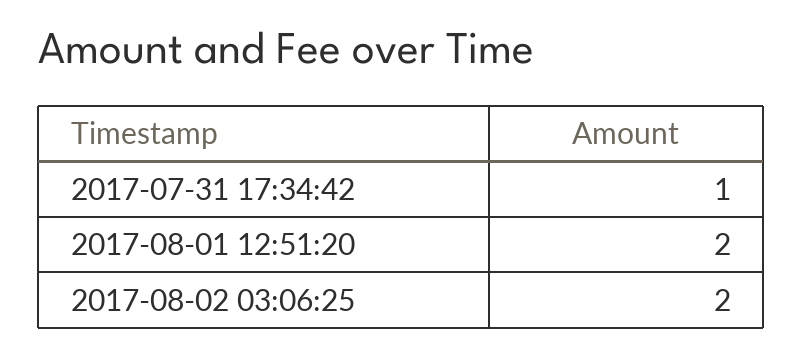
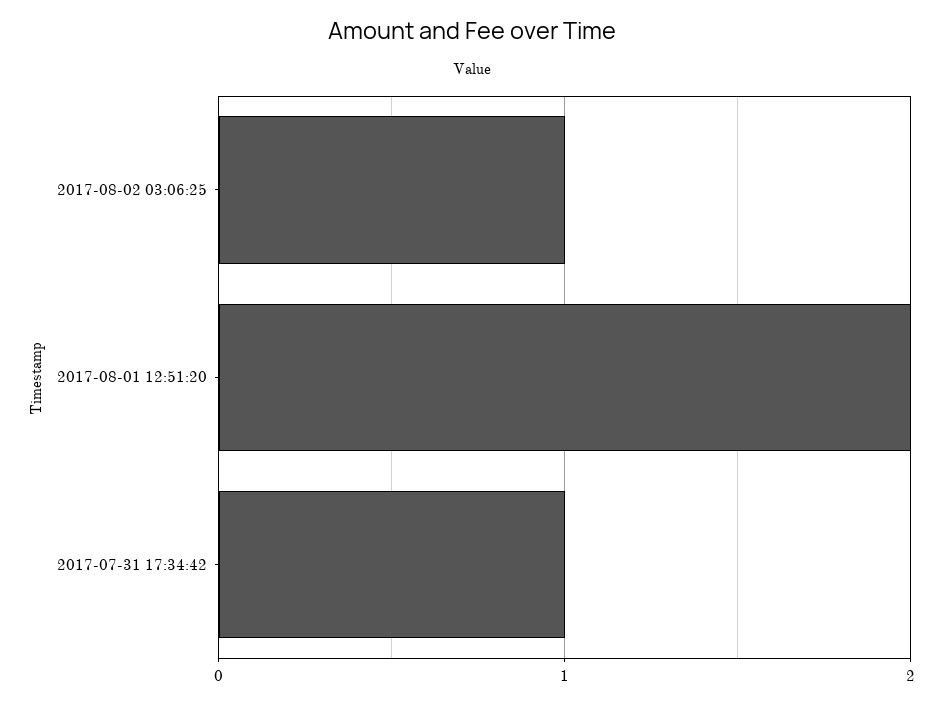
  {
    "2017-07-31 17:34:42": 1,
    "2017-08-01 12:51:20": 2,
-   "2017-08-02 03:06:25": 2
+   "2017-08-02 03:06:25": 1
  }

